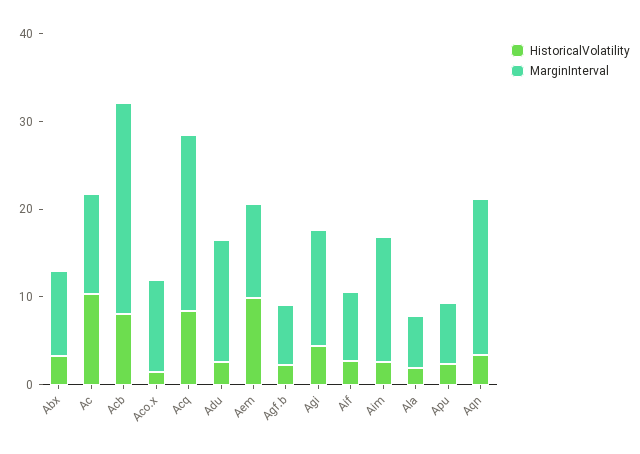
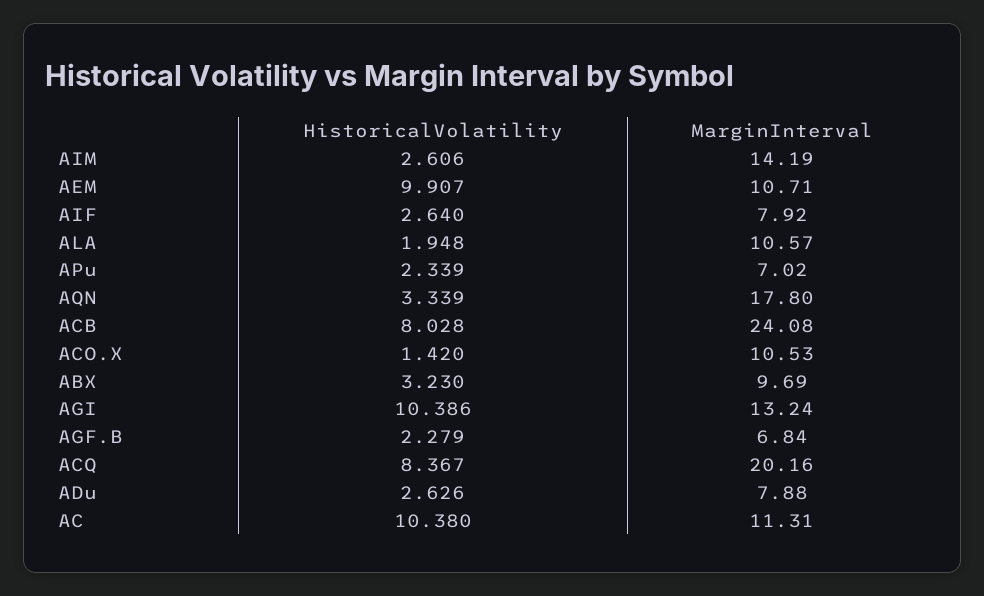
  {
    "HistoricalVolatility": {
      "Abx": 3.23,
      "Ac": 10.38,
      "Acb": 8.028,
      "Aco.x": 1.42,
      "Acq": 8.367,
      "Adu": 2.626,
      "Aem": 9.907,
      "Agf.b": 2.279,
-     "Agi": 4,
+     "Agi": 10.386,
      "Aif": 2.64,
      "Aim": 2.606,
      "Ala": 1.948,
      "Apu": 2.339,
      "Aqn": 3.339
    },
    "MarginInterval": {
      "Abx": 9.69,
      "Ac": 11.31,
      "Acb": 24.08,
      "Aco.x": 10.53,
      "Acq": 20.16,
-     "Adu": 14,
+     "Adu": 7.88,
      "Aem": 10.71,
      "Agf.b": 6.84,
      "Agi": 13.24,
      "Aif": 7.92,
      "Aim": 14.19,
-     "Ala": 6,
+     "Ala": 10.57,
      "Apu": 7.02,
      "Aqn": 17.8
    }
  }

